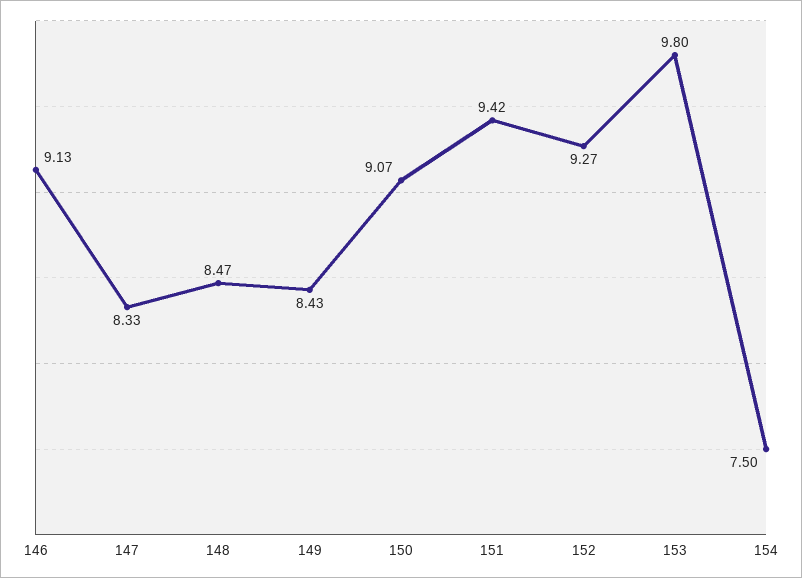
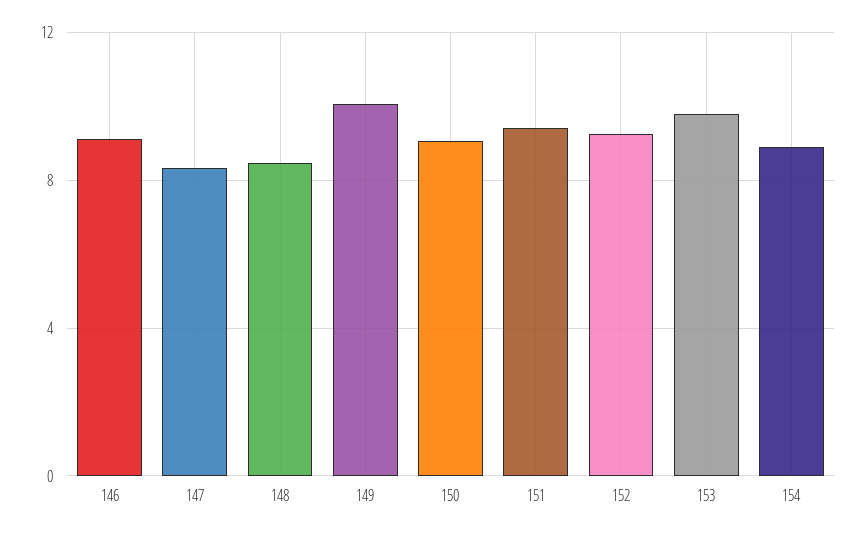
  {
    "146": 9.13,
    "147": 8.33,
    "148": 8.47,
-   "149": 8.43,
+   "149": 10,
    "150": 9.07,
    "151": 9.42,
    "152": 9.27,
    "153": 9.8,
-   "154": 7.5
+   "154": 9
  }

